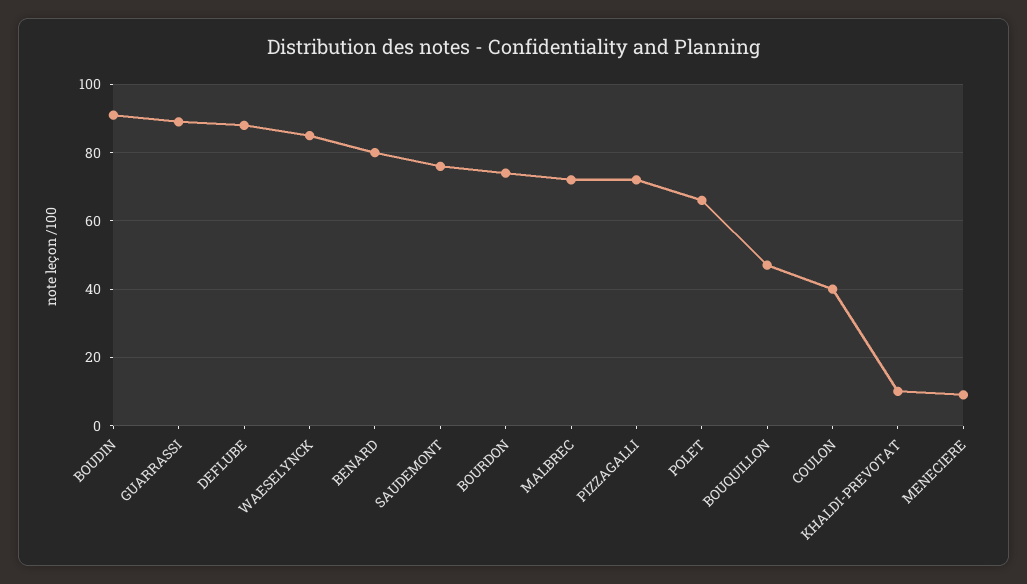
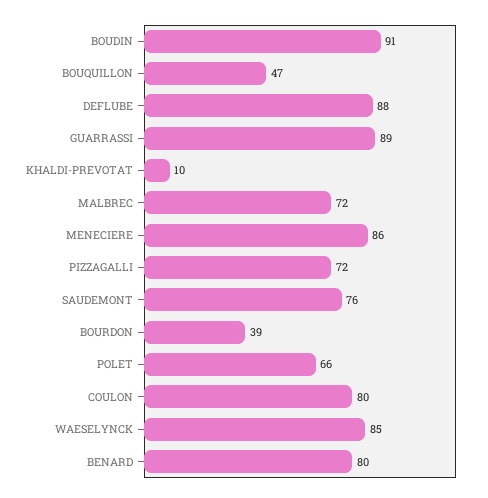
  {
    "BOUDIN": 91,
    "GUARRASSI": 89,
    "DEFLUBE": 88,
    "WAESELYNCK": 85,
    "BENARD": 80,
    "SAUDEMONT": 76,
-   "BOURDON": 75,
+   "BOURDON": 39,
    "MALBREC": 72,
    "PIZZAGALLI": 72,
    "POLET": 66,
    "BOUQUILLON": 47,
-   "COULON": 40,
+   "COULON": 80,
    "KHALDI-PREVOTAT": 10,
-   "MENECIERE": 10
+   "MENECIERE": 86
  }

